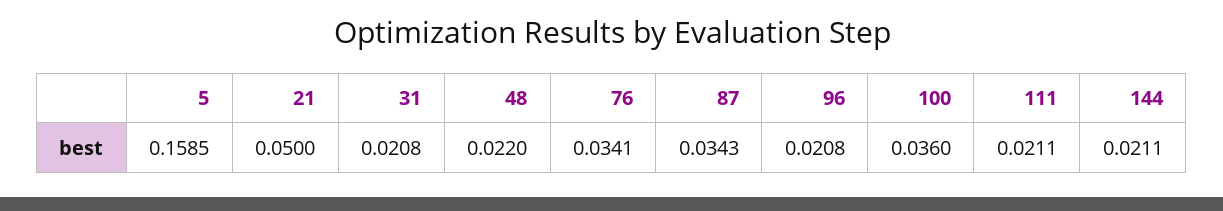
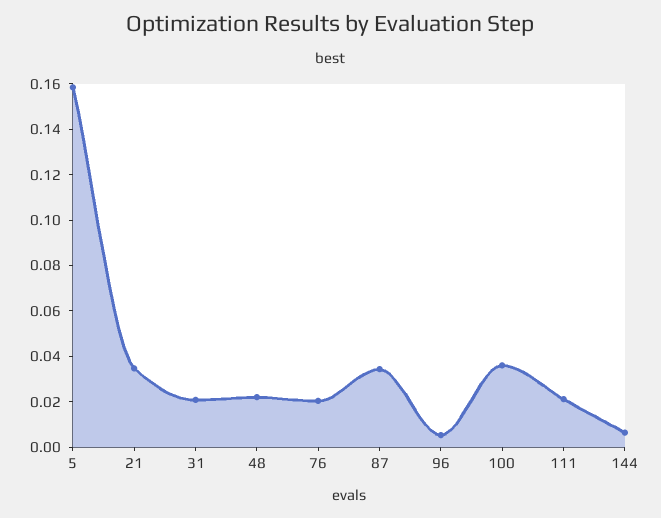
  {
    "5": 0.1585,
-   "21": 0.05,
+   "21": 0.035,
    "31": 0.0208,
    "48": 0.022,
-   "76": 0.0341,
+   "76": 0.02,
    "87": 0.0343,
-   "96": 0.0208,
+   "96": 0.005,
    "100": 0.036,
    "111": 0.0211,
-   "144": 0.0211
+   "144": 0.005
  }

